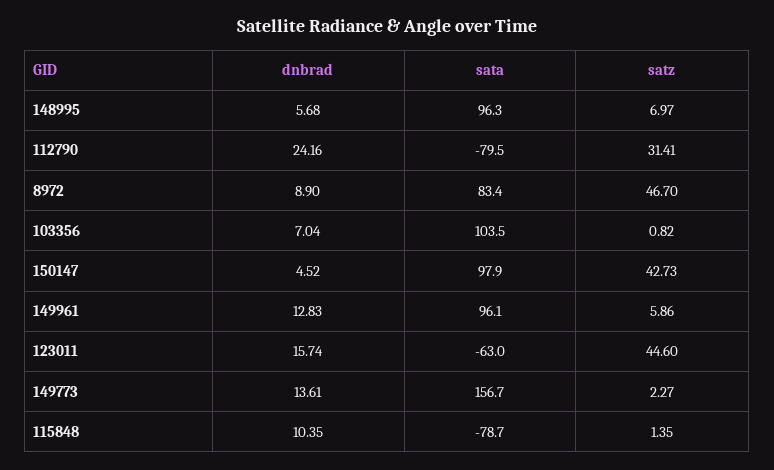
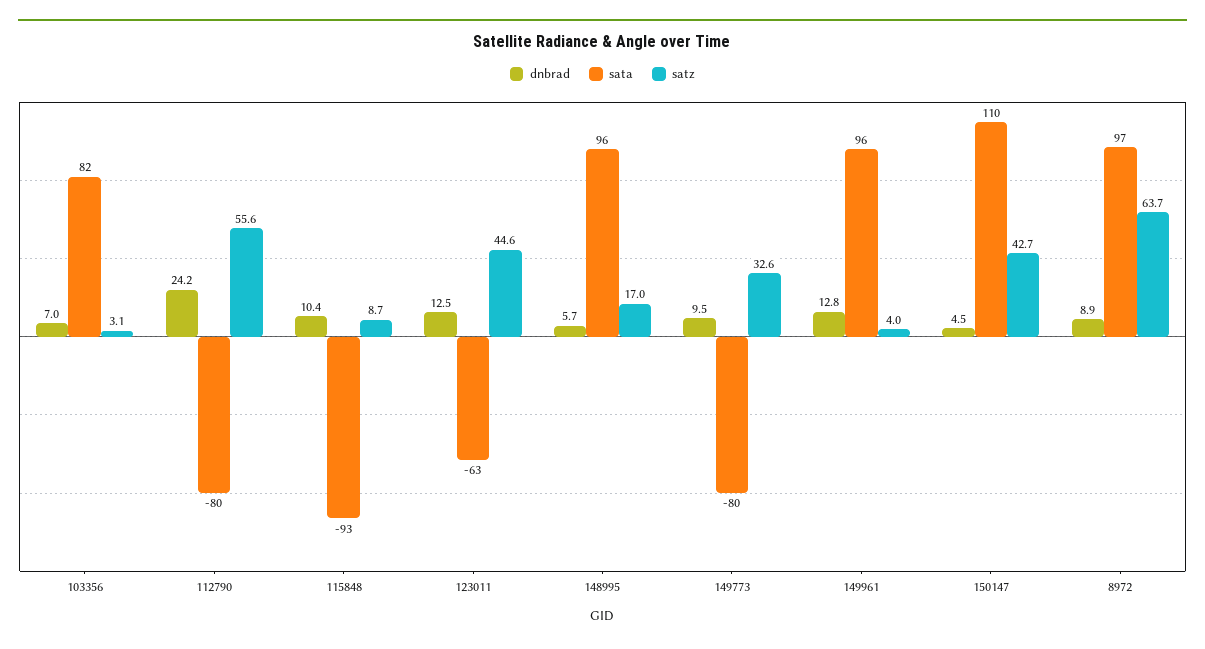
  {
    "dnbrad": {
      "148995": 5.68,
      "112790": 24.16,
      "8972": 8.9,
      "103356": 7.04,
      "150147": 4.52,
      "149961": 12.83,
-     "123011": 15.74,
+     "123011": 12.5,
-     "149773": 13.61,
+     "149773": 9.5,
      "115848": 10.35
    },
    "sata": {
      "148995": 96.3,
      "112790": -79.5,
-     "8972": 83.4,
+     "8972": 97,
-     "103356": 103.5,
+     "103356": 82,
-     "150147": 97.9,
+     "150147": 110,
      "149961": 96.1,
      "123011": -63,
-     "149773": 156.7,
+     "149773": -80,
-     "115848": -78.7
+     "115848": -93
    },
    "satz": {
-     "148995": 6.97,
+     "148995": 17,
-     "112790": 31.41,
+     "112790": 55.6,
-     "8972": 46.7,
+     "8972": 63.7,
-     "103356": 0.82,
+     "103356": 3.1,
      "150147": 42.73,
-     "149961": 5.86,
+     "149961": 4,
      "123011": 44.6,
-     "149773": 2.27,
+     "149773": 32.6,
-     "115848": 1.35
+     "115848": 8.7
    }
  }

